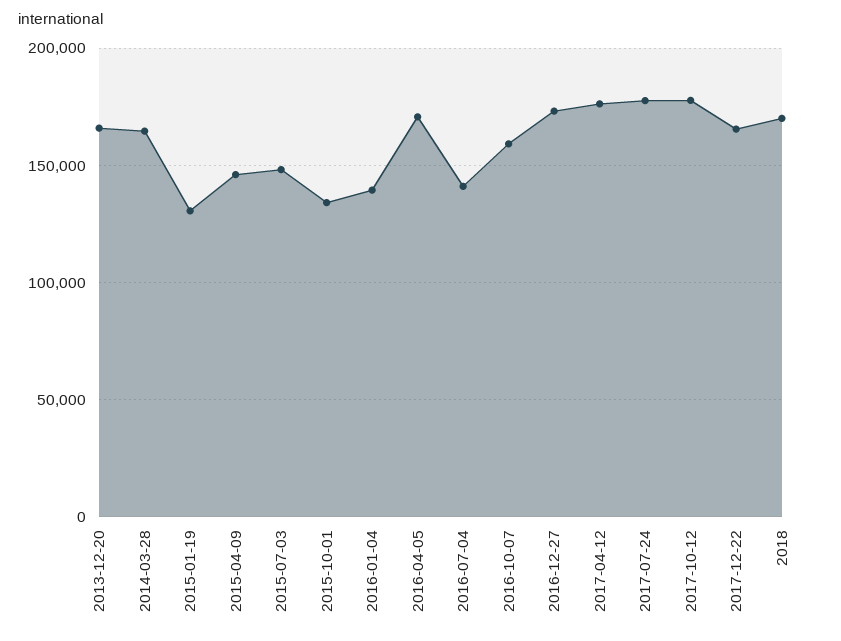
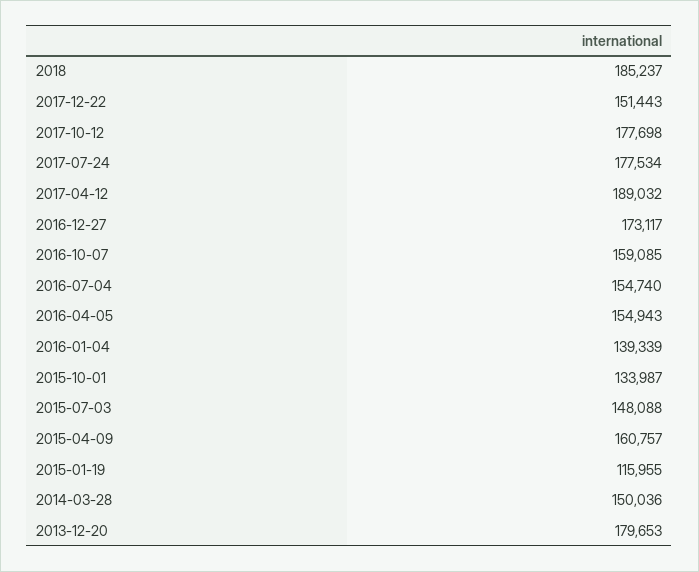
  {
-   "2013-12-20": 165000,
+   "2013-12-20": 179653,
-   "2014-03-28": 165000,
+   "2014-03-28": 150036,
-   "2015-01-19": 130000,
+   "2015-01-19": 115955,
-   "2015-04-09": 145000,
+   "2015-04-09": 160757,
    "2015-07-03": 148088,
    "2015-10-01": 133987,
    "2016-01-04": 139339,
-   "2016-04-05": 170000,
+   "2016-04-05": 154943,
-   "2016-07-04": 140000,
+   "2016-07-04": 154740,
    "2016-10-07": 159085,
    "2016-12-27": 173117,
-   "2017-04-12": 175000,
+   "2017-04-12": 189032,
    "2017-07-24": 177534,
    "2017-10-12": 177698,
-   "2017-12-22": 165000,
+   "2017-12-22": 151443,
-   "2018": 170000
+   "2018": 185237
  }

